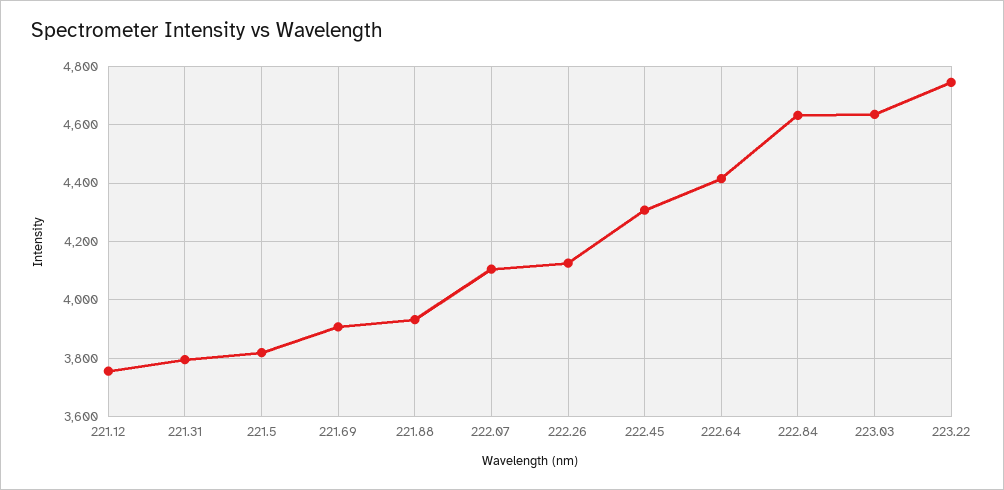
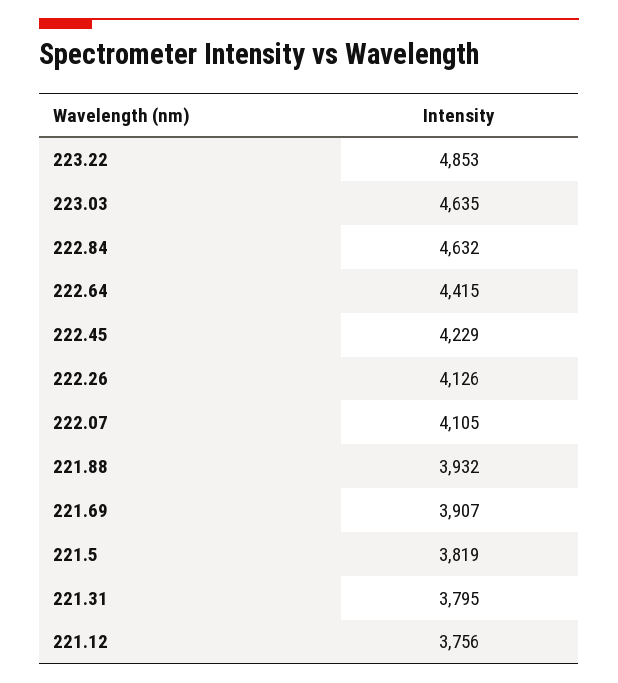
  {
    "221.12": 3756,
    "221.31": 3795,
    "221.5": 3819,
    "221.69": 3907,
    "221.88": 3932,
    "222.07": 4105,
    "222.26": 4126,
-   "222.45": 4300,
+   "222.45": 4229,
    "222.64": 4415,
    "222.84": 4632,
    "223.03": 4635,
-   "223.22": 4750
+   "223.22": 4853
  }

